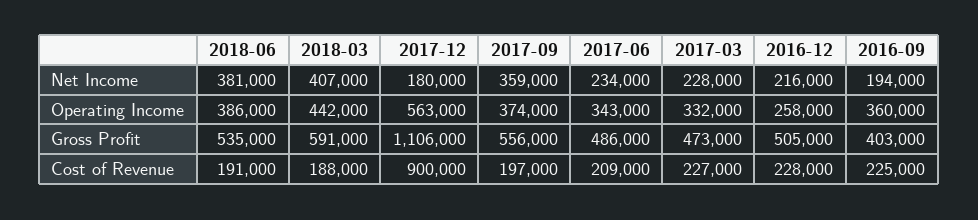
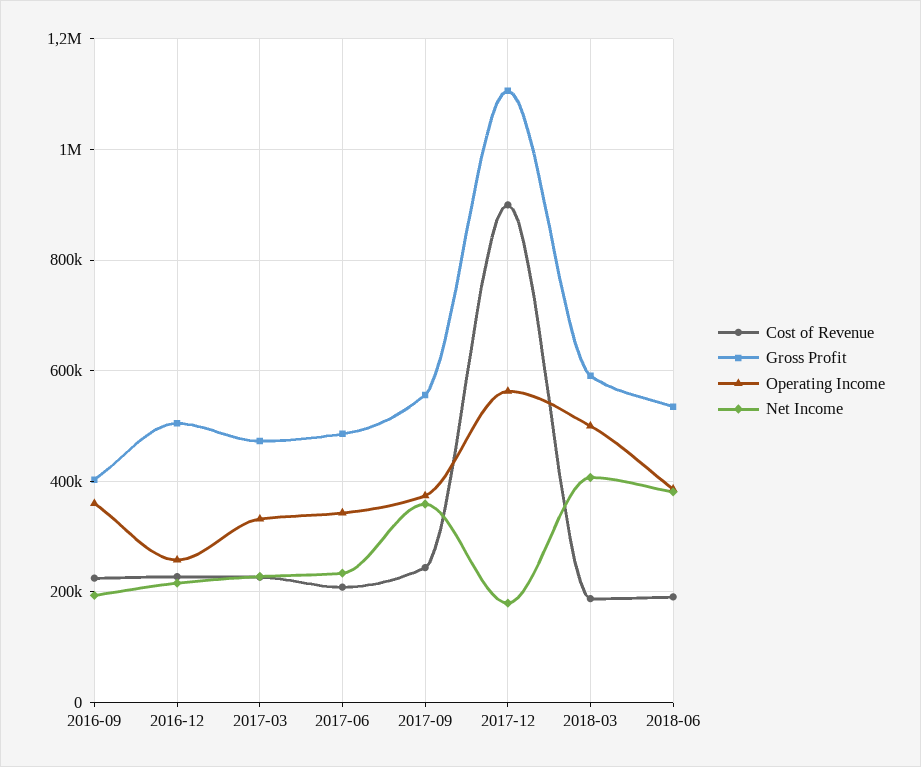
  {
    "Net Income": {
      "2018-06": 381000,
      "2018-03": 407000,
      "2017-12": 180000,
      "2017-09": 359000,
      "2017-06": 234000,
      "2017-03": 228000,
      "2016-12": 216000,
      "2016-09": 194000
    },
    "Operating Income": {
      "2018-06": 386000,
-     "2018-03": 442000,
+     "2018-03": 500000,
      "2017-12": 563000,
      "2017-09": 374000,
      "2017-06": 343000,
      "2017-03": 332000,
      "2016-12": 258000,
      "2016-09": 360000
    },
    "Gross Profit": {
      "2018-06": 535000,
      "2018-03": 591000,
      "2017-12": 1106000,
      "2017-09": 556000,
      "2017-06": 486000,
      "2017-03": 473000,
      "2016-12": 505000,
      "2016-09": 403000
    },
    "Cost of Revenue": {
      "2018-06": 191000,
      "2018-03": 188000,
      "2017-12": 900000,
-     "2017-09": 197000,
+     "2017-09": 240000,
      "2017-06": 209000,
      "2017-03": 227000,
      "2016-12": 228000,
      "2016-09": 225000
    }
  }

